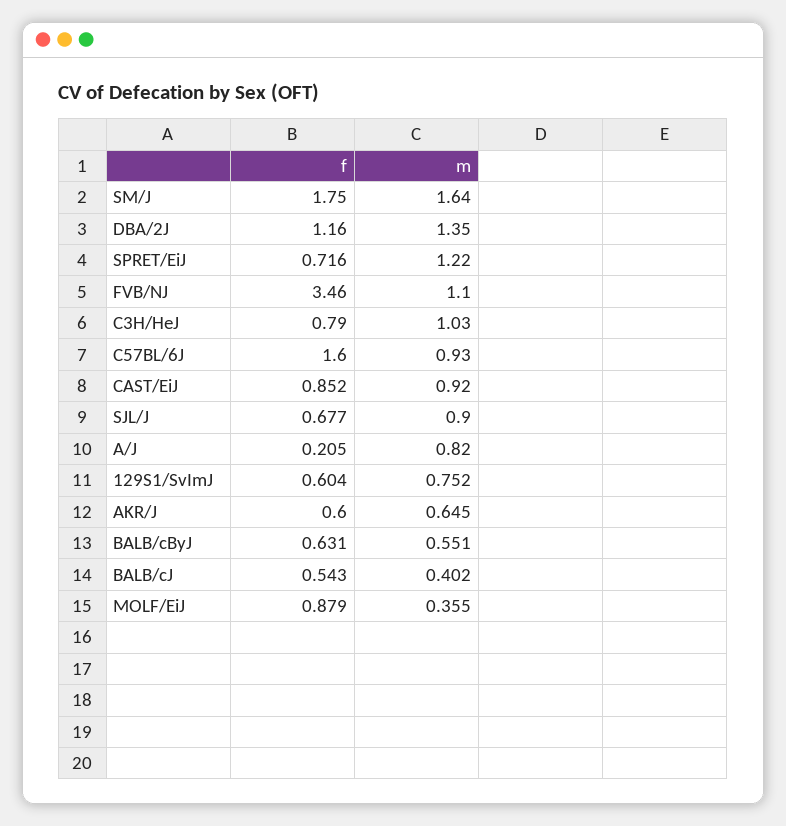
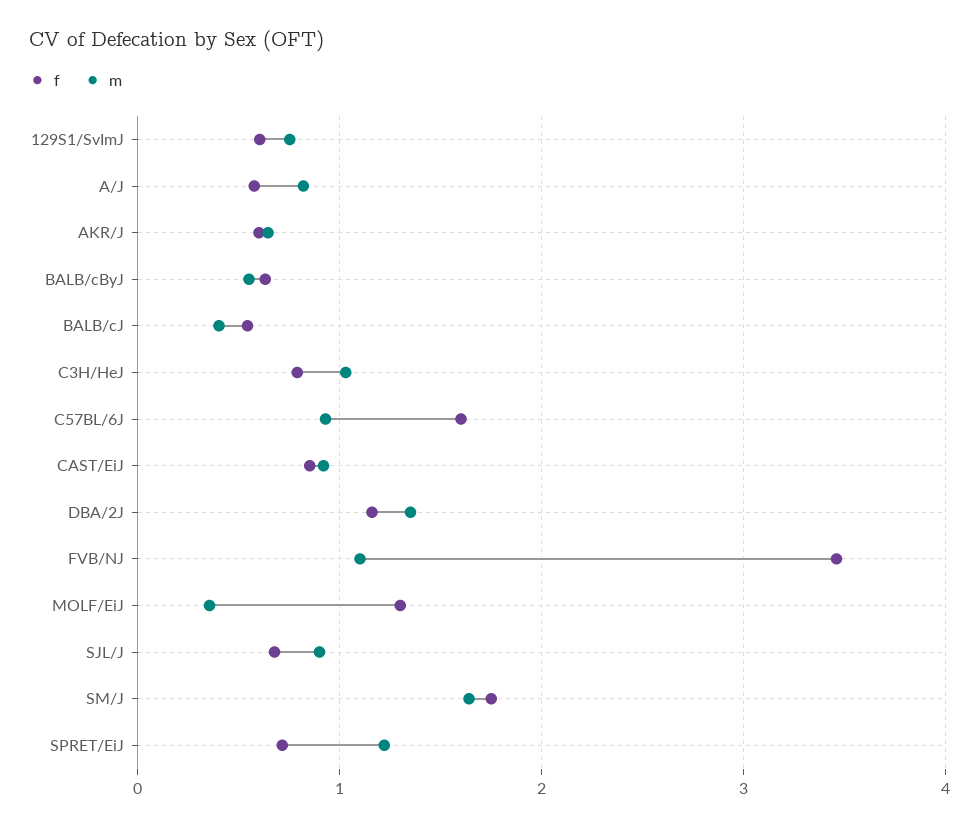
  {
    "f": {
      "SM/J": 1.75,
      "DBA/2J": 1.16,
      "SPRET/EiJ": 0.716,
      "FVB/NJ": 3.46,
      "C3H/HeJ": 0.79,
      "C57BL/6J": 1.6,
      "CAST/EiJ": 0.852,
      "SJL/J": 0.677,
-     "A/J": 0.205,
+     "A/J": 0.6,
      "129S1/SvImJ": 0.604,
      "AKR/J": 0.6,
      "BALB/cByJ": 0.631,
      "BALB/cJ": 0.543,
-     "MOLF/EiJ": 0.879
+     "MOLF/EiJ": 1.3
    },
    "m": {
      "SM/J": 1.64,
      "DBA/2J": 1.35,
      "SPRET/EiJ": 1.22,
      "FVB/NJ": 1.1,
      "C3H/HeJ": 1.03,
      "C57BL/6J": 0.93,
      "CAST/EiJ": 0.92,
      "SJL/J": 0.9,
      "A/J": 0.82,
      "129S1/SvImJ": 0.752,
      "AKR/J": 0.645,
      "BALB/cByJ": 0.551,
      "BALB/cJ": 0.402,
      "MOLF/EiJ": 0.355
    }
  }

